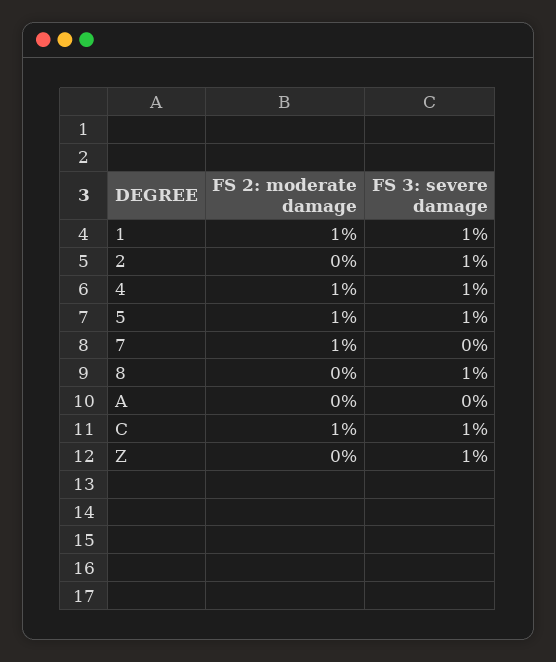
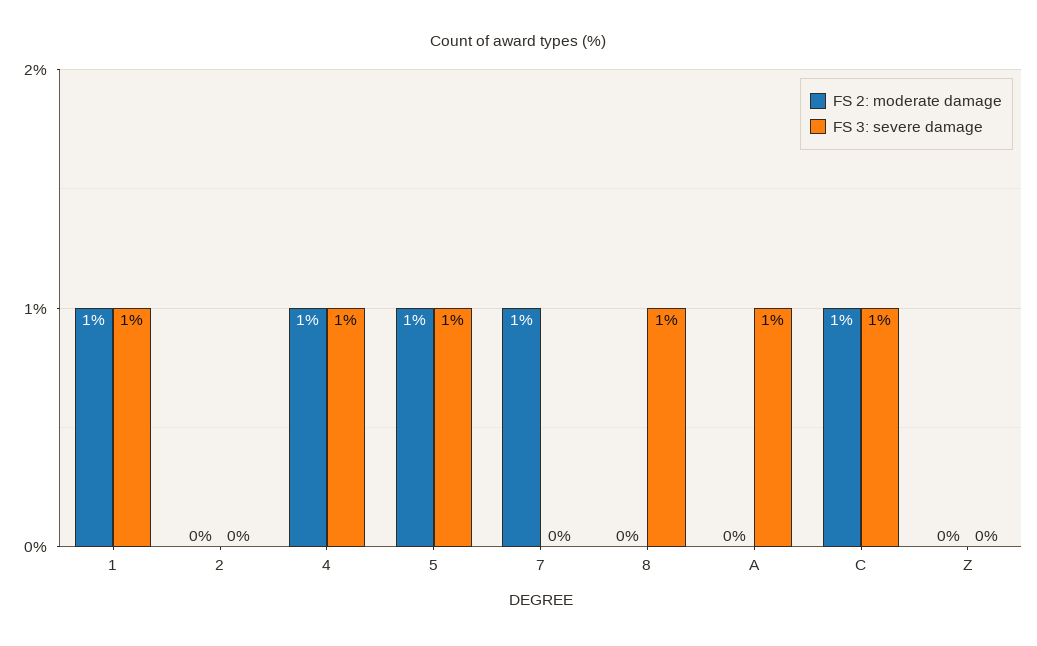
  {
    "FS 2: moderate damage": {
      "1": 1,
      "2": 0,
      "4": 1,
      "5": 1,
      "7": 1,
      "8": 0,
      "A": 0,
      "C": 1,
      "Z": 0
    },
    "FS 3: severe damage": {
      "1": 1,
-     "2": 1,
+     "2": 0,
      "4": 1,
      "5": 1,
      "7": 0,
      "8": 1,
-     "A": 0,
+     "A": 1,
      "C": 1,
-     "Z": 1
+     "Z": 0
    }
  }

